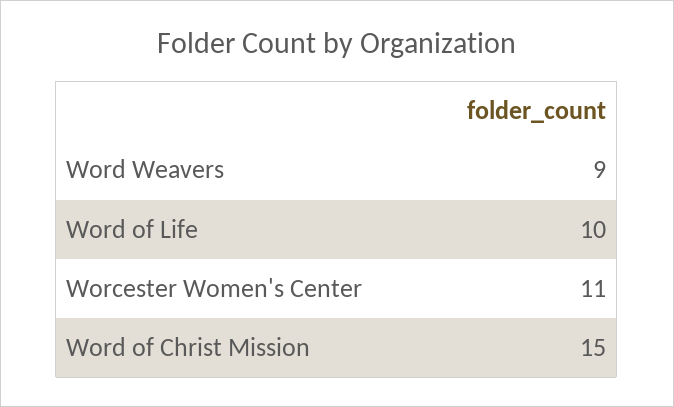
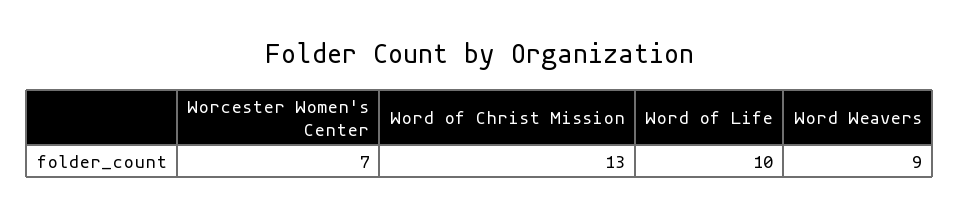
  {
    "Word Weavers": 9,
    "Word of Life": 10,
-   "Worcester Women's Center": 11,
+   "Worcester Women's Center": 7,
-   "Word of Christ Mission": 15
+   "Word of Christ Mission": 13
  }

